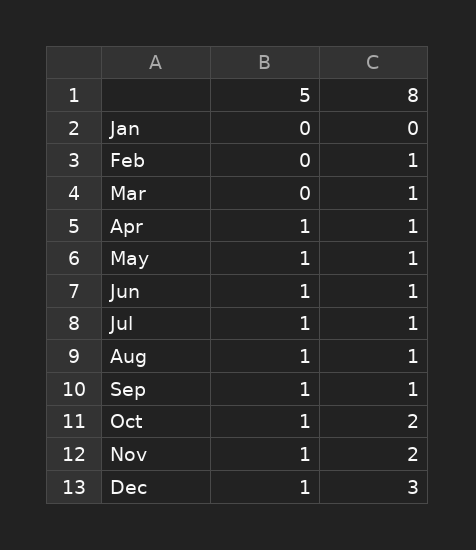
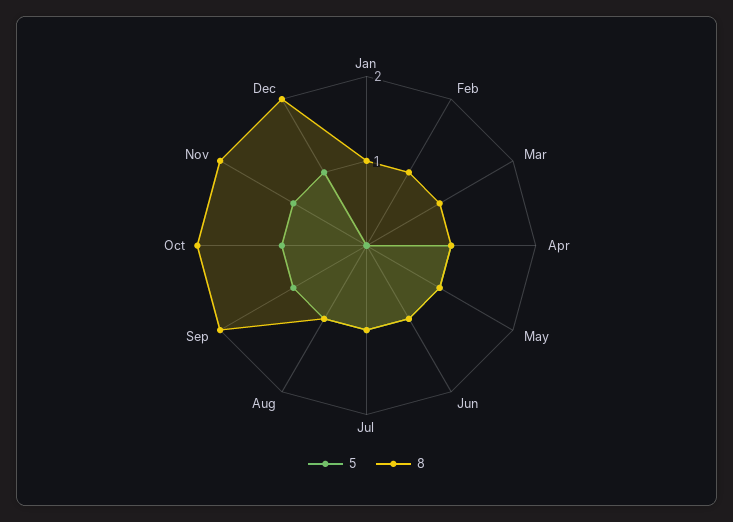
  {
    "5": {
      "Jan": 0,
      "Feb": 0,
      "Mar": 0,
      "Apr": 1,
      "May": 1,
      "Jun": 1,
      "Jul": 1,
      "Aug": 1,
      "Sep": 1,
      "Oct": 1,
      "Nov": 1,
      "Dec": 1
    },
    "8": {
-     "Jan": 0,
+     "Jan": 1,
      "Feb": 1,
      "Mar": 1,
      "Apr": 1,
      "May": 1,
      "Jun": 1,
      "Jul": 1,
      "Aug": 1,
-     "Sep": 1,
+     "Sep": 2,
      "Oct": 2,
      "Nov": 2,
-     "Dec": 3
+     "Dec": 2
    }
  }

